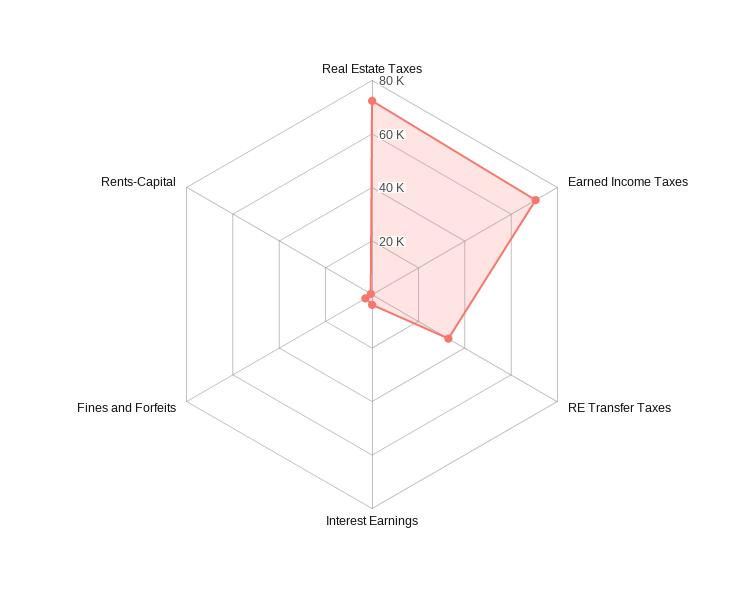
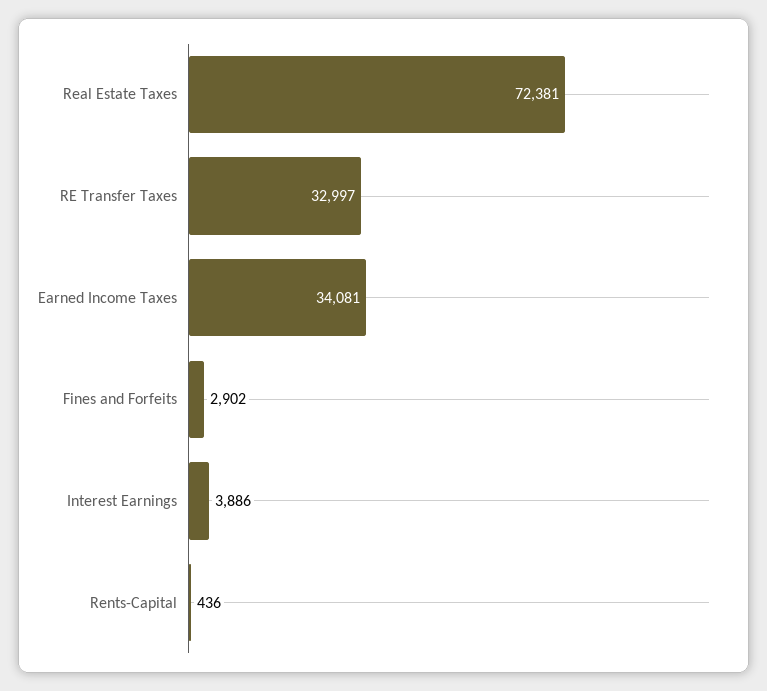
  {
    "Real Estate Taxes": 72381,
-   "Earned Income Taxes": 70000,
+   "Earned Income Taxes": 34081,
    "RE Transfer Taxes": 32997,
    "Interest Earnings": 3886,
    "Fines and Forfeits": 2902,
    "Rents-Capital": 436
  }

